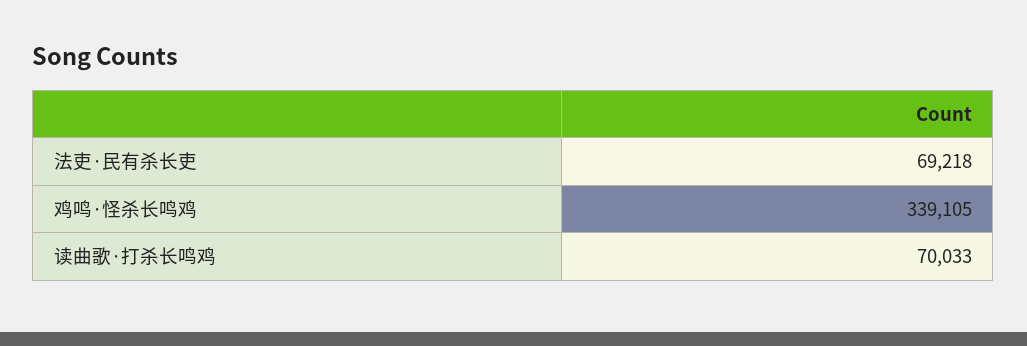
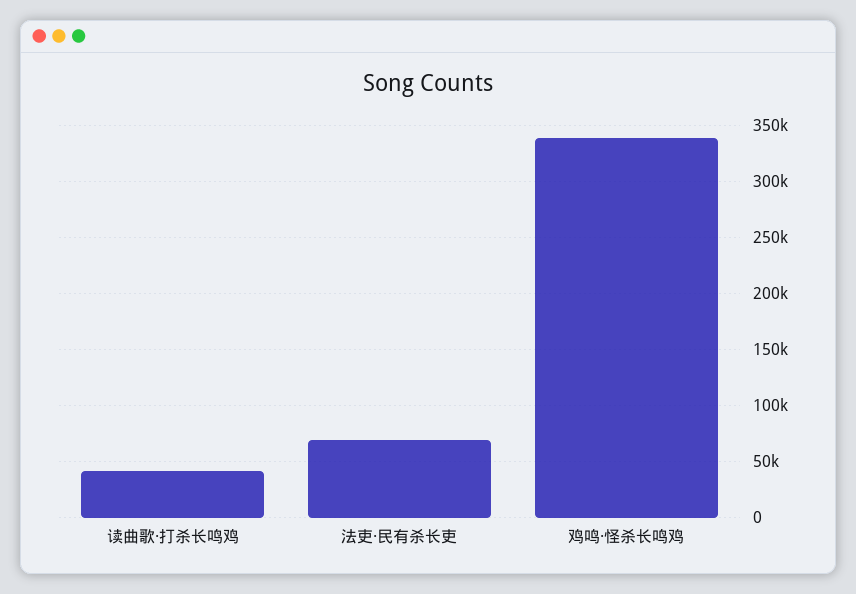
  {
    "法吏·民有杀长吏": 69218,
    "鸡鸣·怪杀长鸣鸡": 339105,
-   "读曲歌·打杀长鸣鸡": 70033
+   "读曲歌·打杀长鸣鸡": 40000
  }

